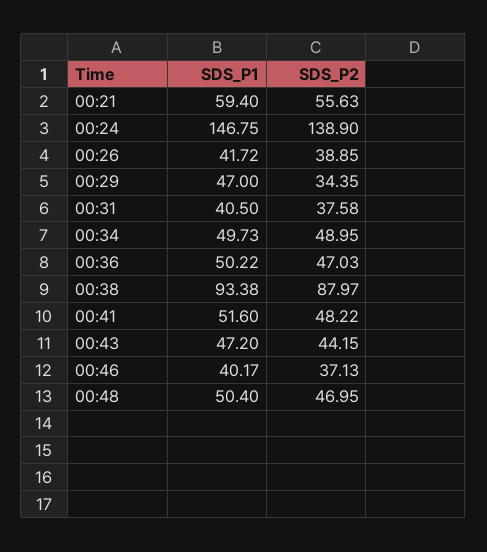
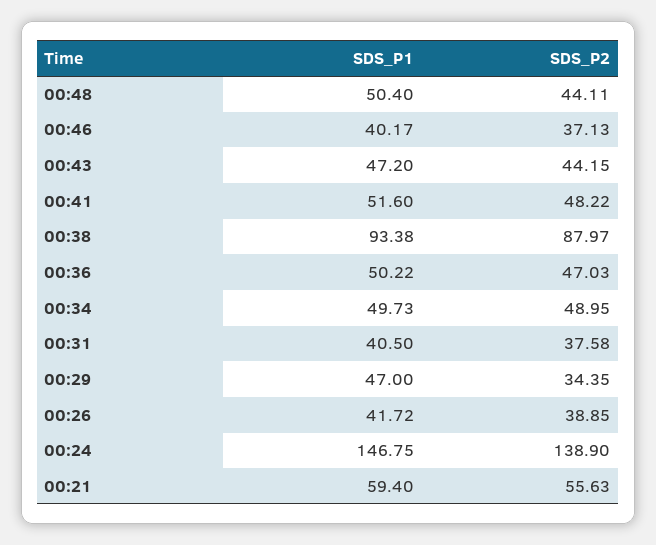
  {
    "SDS_P1": {
      "00:21": 59.4,
      "00:24": 146.75,
      "00:26": 41.72,
      "00:29": 47,
      "00:31": 40.5,
      "00:34": 49.73,
      "00:36": 50.22,
      "00:38": 93.38,
      "00:41": 51.6,
      "00:43": 47.2,
      "00:46": 40.17,
      "00:48": 50.4
    },
    "SDS_P2": {
      "00:21": 55.63,
      "00:24": 138.9,
      "00:26": 38.85,
      "00:29": 34.35,
      "00:31": 37.58,
      "00:34": 48.95,
      "00:36": 47.03,
      "00:38": 87.97,
      "00:41": 48.22,
      "00:43": 44.15,
      "00:46": 37.13,
-     "00:48": 46.95
+     "00:48": 44.11
    }
  }

